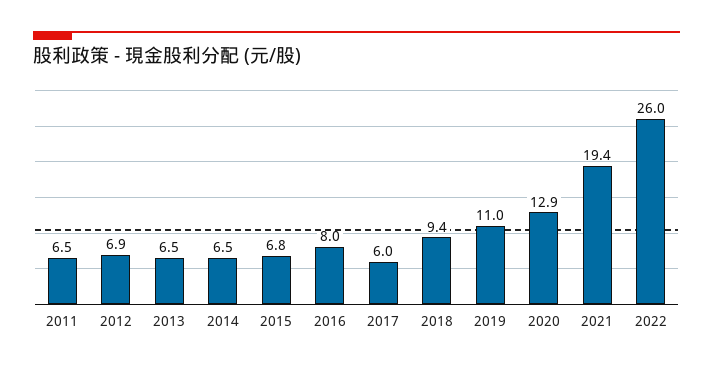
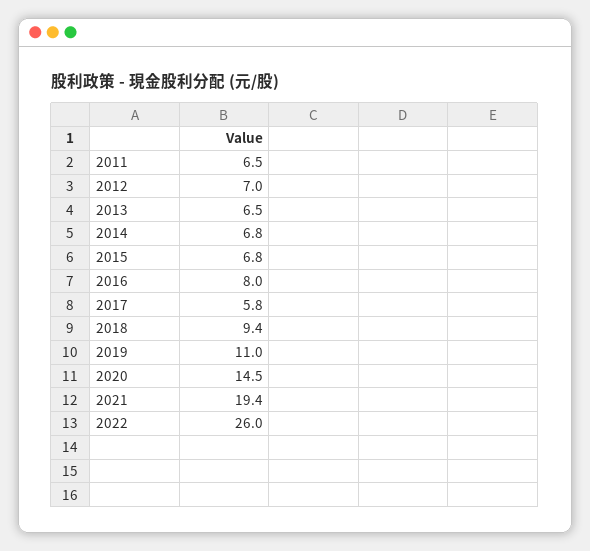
  {
    "2011": 6.5,
-   "2012": 6.9,
+   "2012": 7,
    "2013": 6.5,
-   "2014": 6.5,
+   "2014": 6.8,
    "2015": 6.8,
    "2016": 8,
-   "2017": 6,
+   "2017": 5.8,
    "2018": 9.4,
    "2019": 11,
-   "2020": 12.9,
+   "2020": 14.5,
    "2021": 19.4,
    "2022": 26
  }

